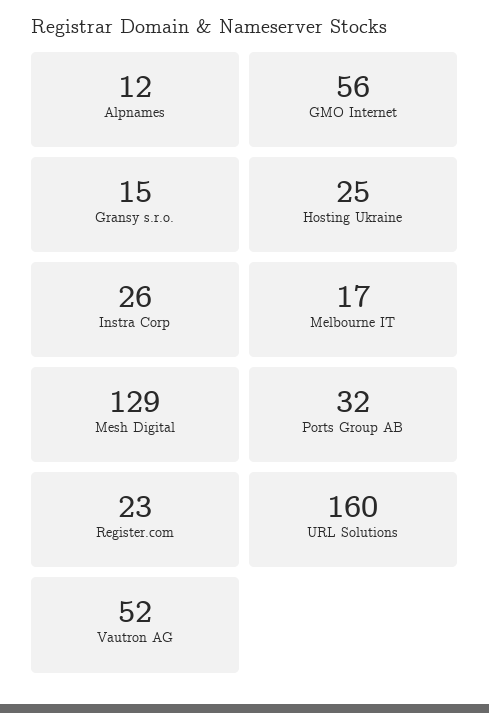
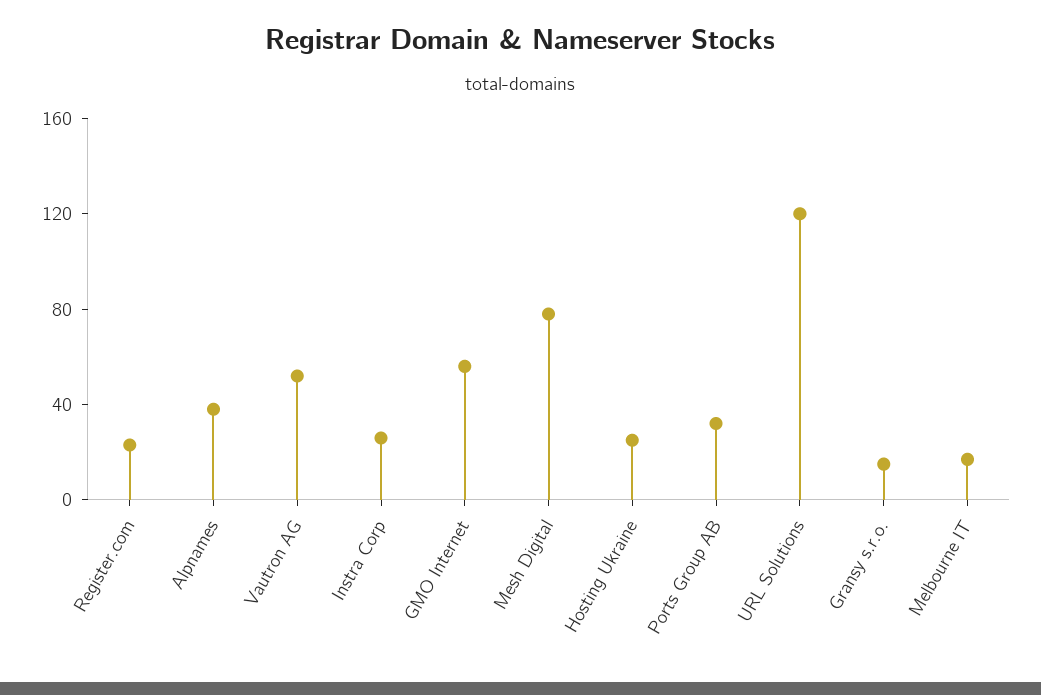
  {
-   "Alpnames": 12,
+   "Alpnames": 40,
    "GMO Internet": 56,
    "Gransy s.r.o.": 15,
    "Hosting Ukraine": 25,
    "Instra Corp": 26,
    "Melbourne IT": 17,
-   "Mesh Digital": 129,
+   "Mesh Digital": 80,
    "Ports Group AB": 32,
    "Register.com": 23,
-   "URL Solutions": 160,
+   "URL Solutions": 120,
    "Vautron AG": 52
  }

